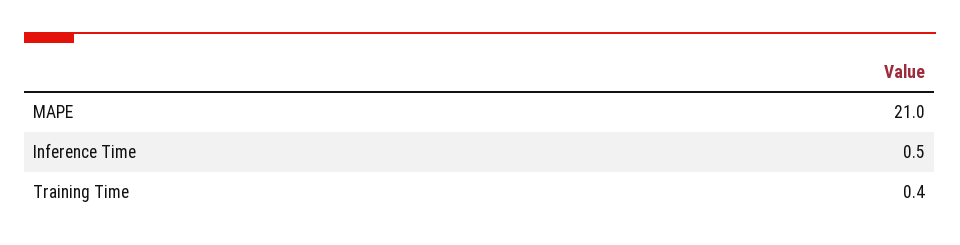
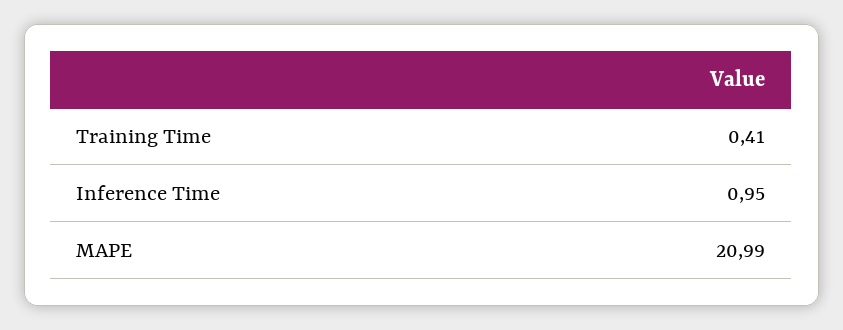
  {
    "MAPE": 20.99,
-   "Inference Time": 0.5,
+   "Inference Time": 0.95,
    "Training Time": 0.41
  }

